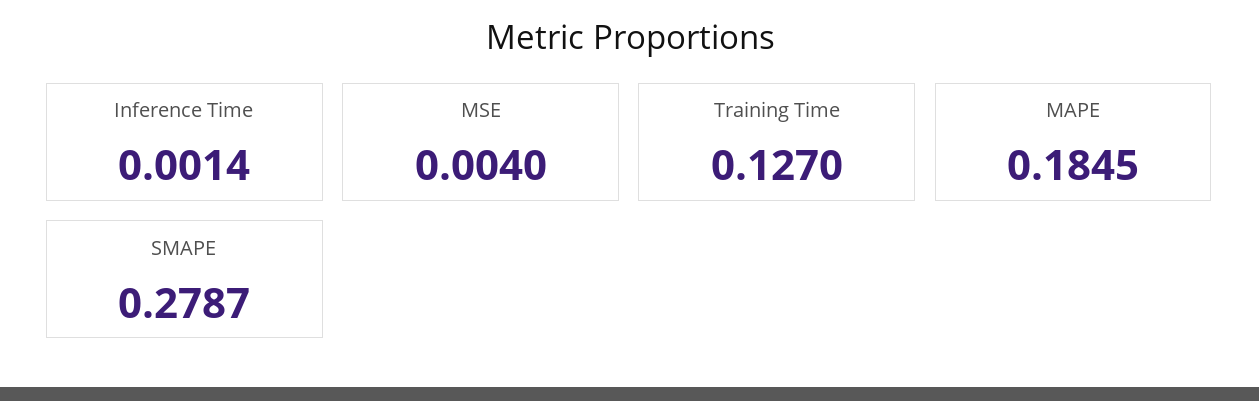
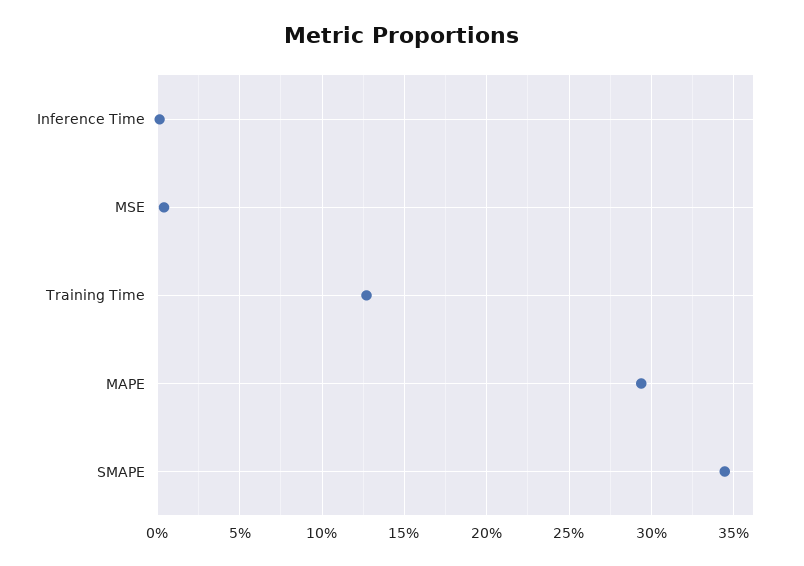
  {
    "Inference Time": 0.0014,
    "MSE": 0.004,
    "Training Time": 0.127,
-   "MAPE": 0.1845,
+   "MAPE": 0.295,
-   "SMAPE": 0.2787
+   "SMAPE": 0.345
  }

